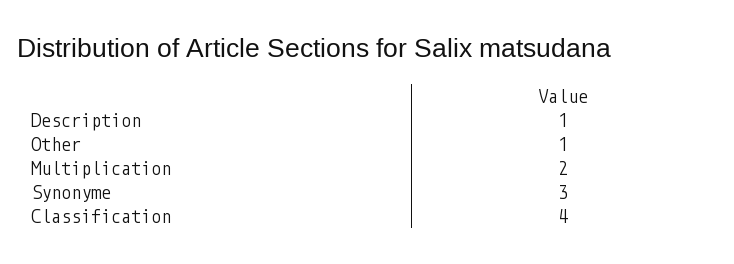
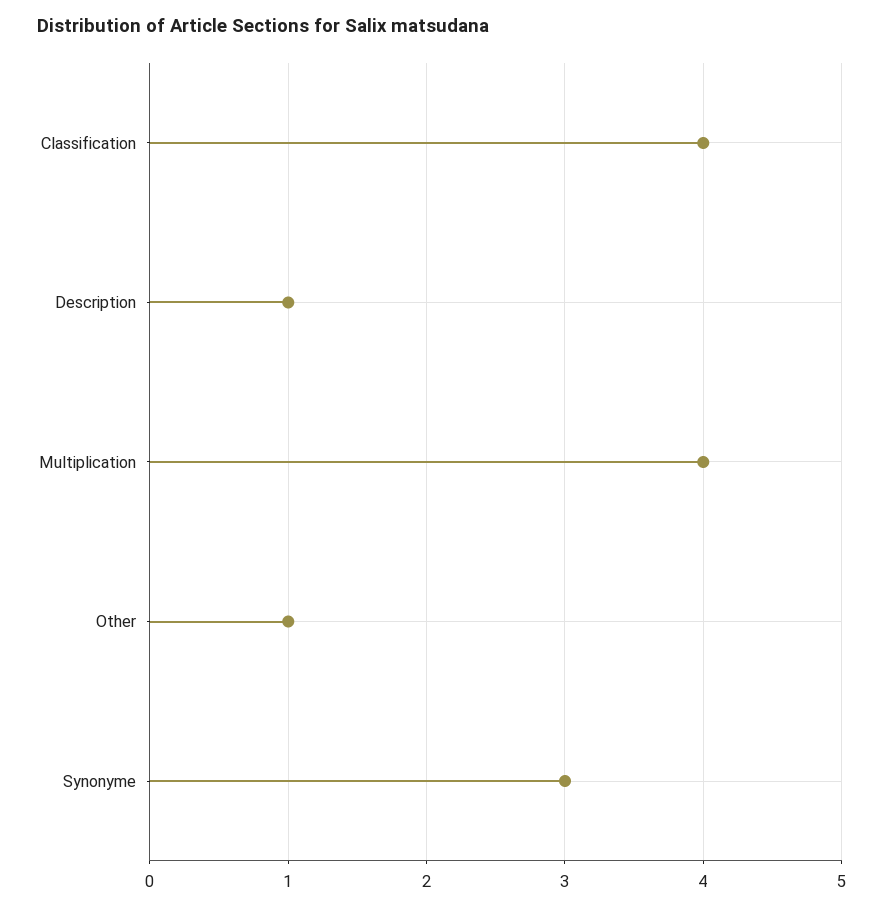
  {
    "Description": 1,
    "Other": 1,
-   "Multiplication": 2,
+   "Multiplication": 4,
    "Synonyme": 3,
    "Classification": 4
  }

